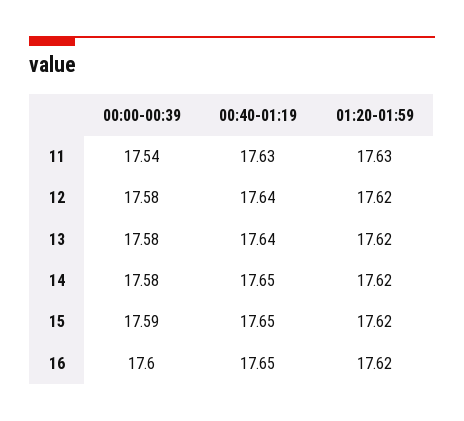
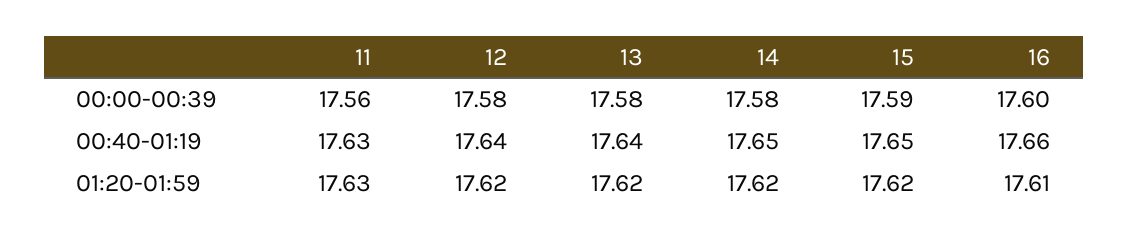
  {
    "00:00-00:39": {
-     "11": 17.54,
+     "11": 17.56,
      "12": 17.58,
      "13": 17.58,
      "14": 17.58,
      "15": 17.59,
      "16": 17.6
    },
    "00:40-01:19": {
      "11": 17.63,
      "12": 17.64,
      "13": 17.64,
      "14": 17.65,
      "15": 17.65,
-     "16": 17.65
+     "16": 17.66
    },
    "01:20-01:59": {
      "11": 17.63,
      "12": 17.62,
      "13": 17.62,
      "14": 17.62,
      "15": 17.62,
-     "16": 17.62
+     "16": 17.61
    }
  }

